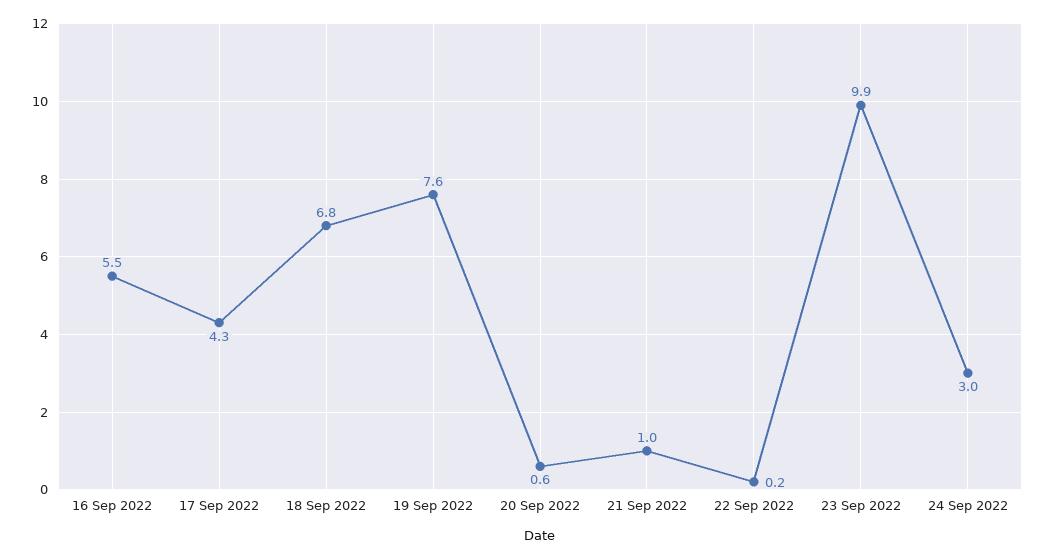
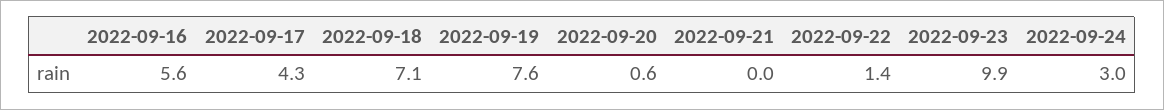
  {
-   "16 Sep 2022": 5.5,
+   "16 Sep 2022": 5.6,
    "17 Sep 2022": 4.3,
-   "18 Sep 2022": 6.8,
+   "18 Sep 2022": 7.1,
    "19 Sep 2022": 7.6,
    "20 Sep 2022": 0.6,
-   "21 Sep 2022": 1,
+   "21 Sep 2022": 0,
-   "22 Sep 2022": 0.2,
+   "22 Sep 2022": 1.4,
    "23 Sep 2022": 9.9,
    "24 Sep 2022": 3
  }

